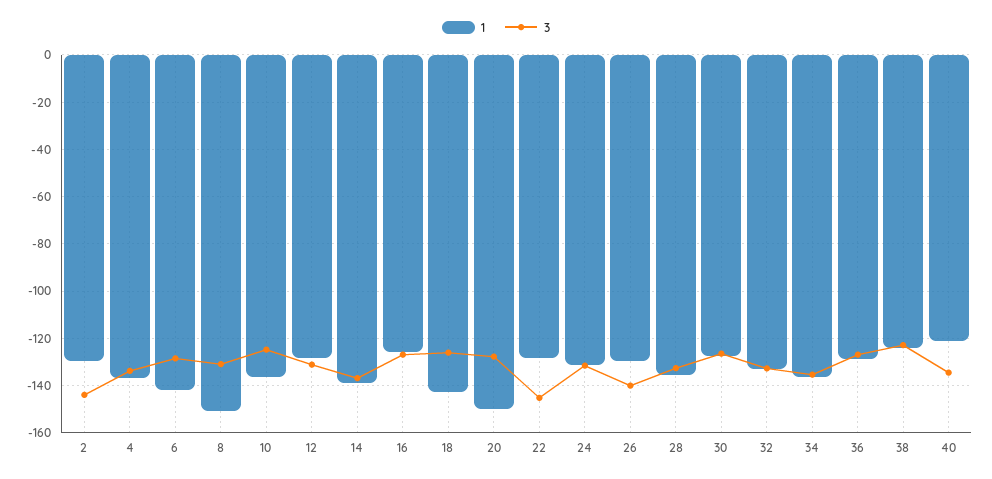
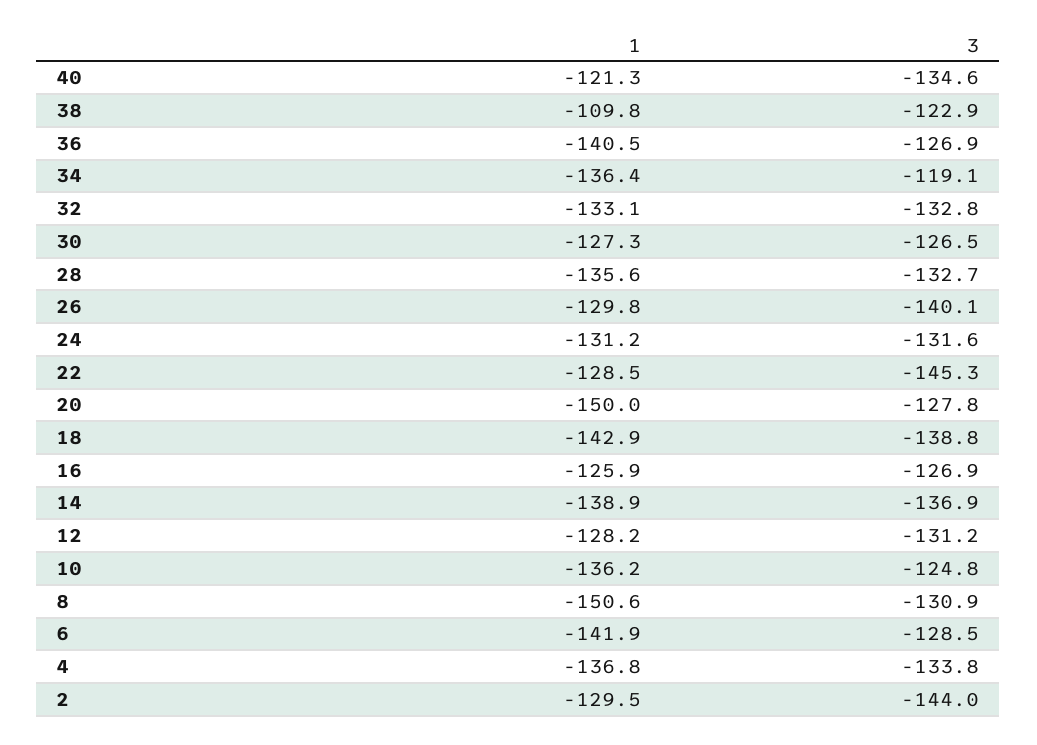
  {
    "1": {
      "2": -129.5,
      "4": -136.8,
      "6": -141.9,
      "8": -150.6,
      "10": -136.2,
      "12": -128.2,
      "14": -138.9,
      "16": -125.9,
      "18": -142.9,
      "20": -150,
      "22": -128.5,
      "24": -131.2,
      "26": -129.8,
      "28": -135.6,
      "30": -127.3,
      "32": -133.1,
      "34": -136.4,
-     "36": -130,
+     "36": -140.5,
-     "38": -125,
+     "38": -109.8,
      "40": -121.3
    },
    "3": {
      "2": -144,
      "4": -133.8,
      "6": -128.5,
      "8": -130.9,
      "10": -124.8,
      "12": -131.2,
      "14": -136.9,
      "16": -126.9,
-     "18": -125,
+     "18": -138.8,
      "20": -127.8,
      "22": -145.3,
      "24": -131.6,
      "26": -140.1,
      "28": -132.7,
      "30": -126.5,
      "32": -132.8,
-     "34": -135,
+     "34": -119.1,
      "36": -126.9,
      "38": -122.9,
      "40": -134.6
    }
  }

